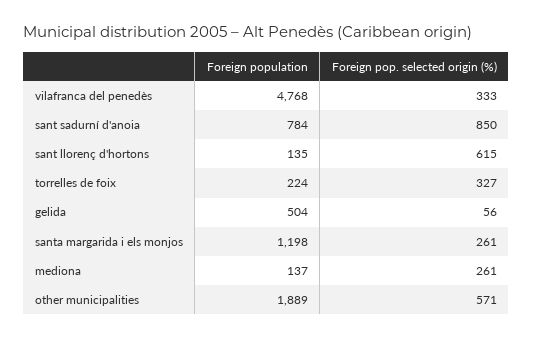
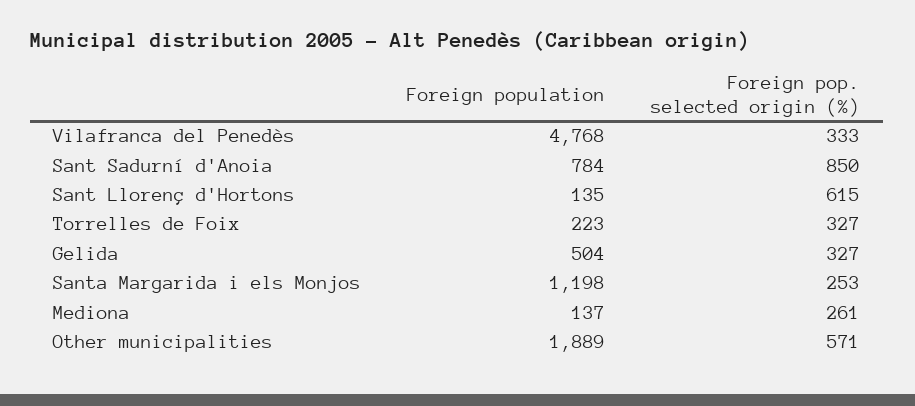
  {
    "Foreign population": {
      "vilafranca del penedès": 4768,
      "sant sadurní d'anoia": 784,
      "sant llorenç d'hortons": 135,
-     "torrelles de foix": 224,
+     "torrelles de foix": 223,
      "gelida": 504,
      "santa margarida i els monjos": 1198,
      "mediona": 137,
      "other municipalities": 1889
    },
    "Foreign pop. selected origin (%)": {
      "vilafranca del penedès": 333,
      "sant sadurní d'anoia": 850,
      "sant llorenç d'hortons": 615,
      "torrelles de foix": 327,
-     "gelida": 56,
+     "gelida": 327,
-     "santa margarida i els monjos": 261,
+     "santa margarida i els monjos": 253,
      "mediona": 261,
      "other municipalities": 571
    }
  }

